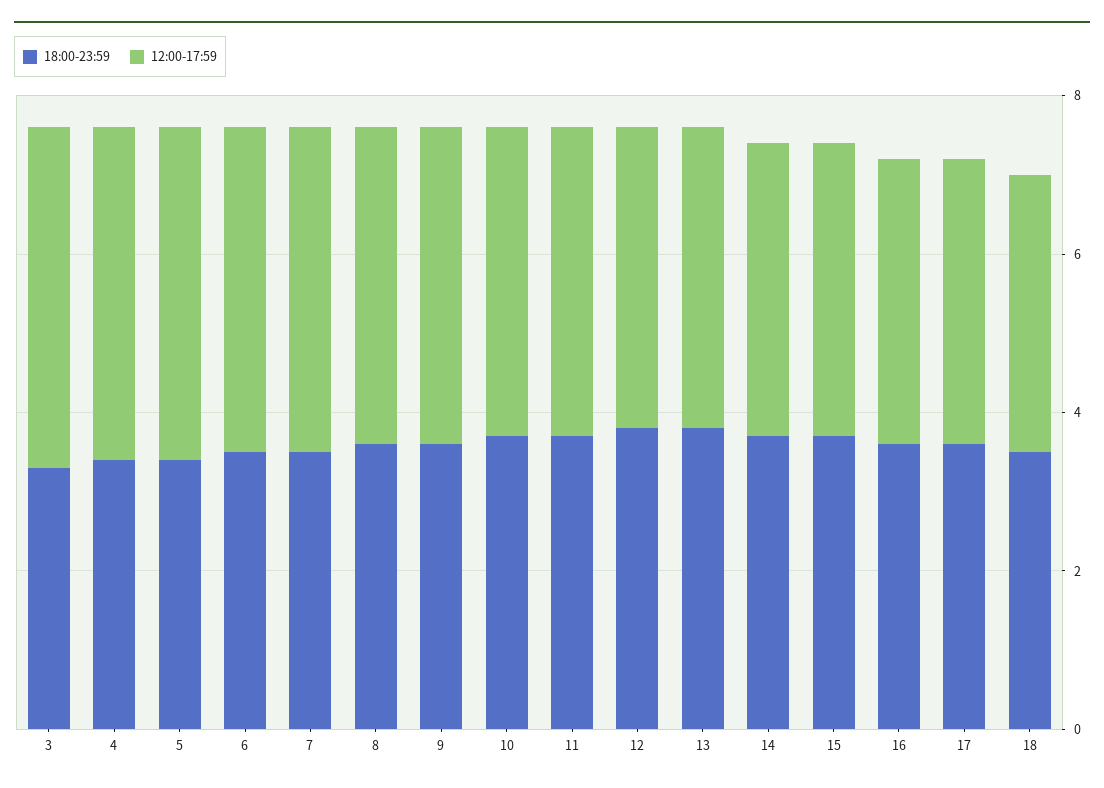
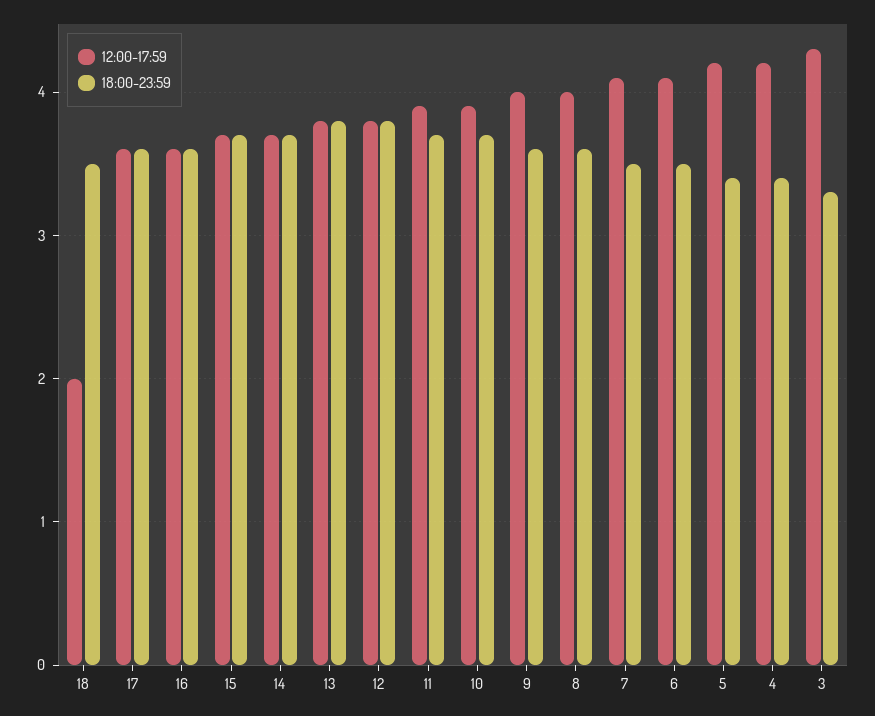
  {
    "18:00-23:59": {
      "3": 3.3,
      "4": 3.4,
      "5": 3.4,
      "6": 3.5,
      "7": 3.5,
      "8": 3.6,
      "9": 3.6,
      "10": 3.7,
      "11": 3.7,
      "12": 3.8,
      "13": 3.8,
      "14": 3.7,
      "15": 3.7,
      "16": 3.6,
      "17": 3.6,
      "18": 3.5
    },
    "12:00-17:59": {
      "3": 4.3,
      "4": 4.2,
      "5": 4.2,
      "6": 4.1,
      "7": 4.1,
      "8": 4,
      "9": 4,
      "10": 3.9,
      "11": 3.9,
      "12": 3.8,
      "13": 3.8,
      "14": 3.7,
      "15": 3.7,
      "16": 3.6,
      "17": 3.6,
-     "18": 3.5
+     "18": 2
    }
  }

